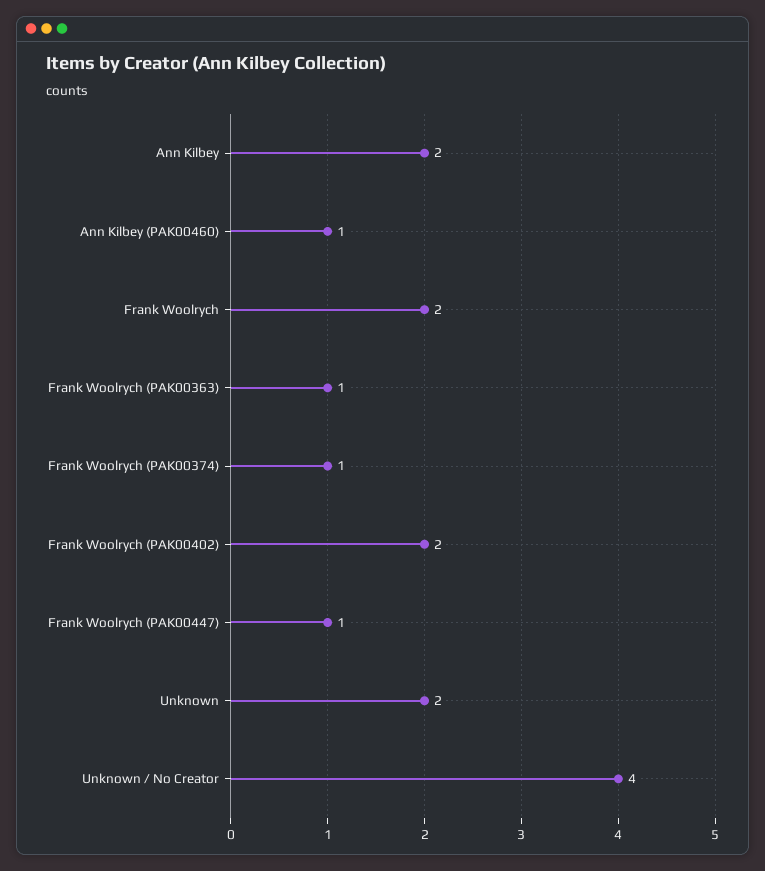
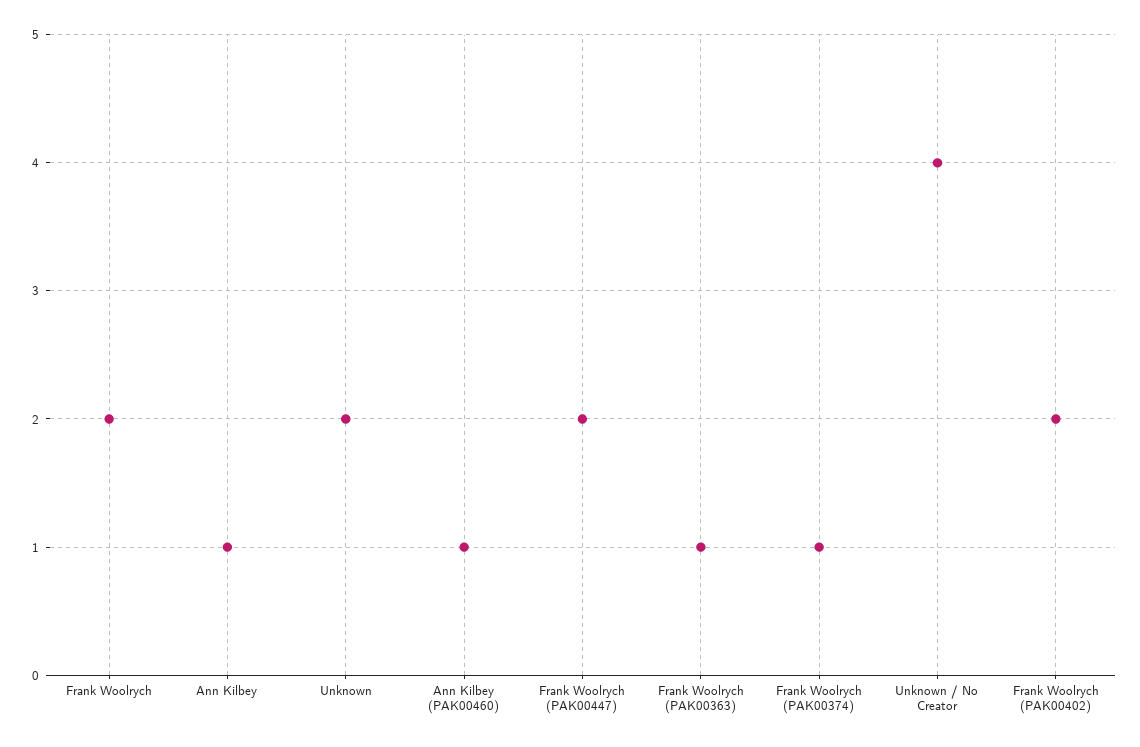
  {
-   "Ann Kilbey": 2,
+   "Ann Kilbey": 1,
    "Ann Kilbey (PAK00460)": 1,
    "Frank Woolrych": 2,
    "Frank Woolrych (PAK00363)": 1,
    "Frank Woolrych (PAK00374)": 1,
    "Frank Woolrych (PAK00402)": 2,
-   "Frank Woolrych (PAK00447)": 1,
+   "Frank Woolrych (PAK00447)": 2,
    "Unknown": 2,
    "Unknown / No Creator": 4
  }

